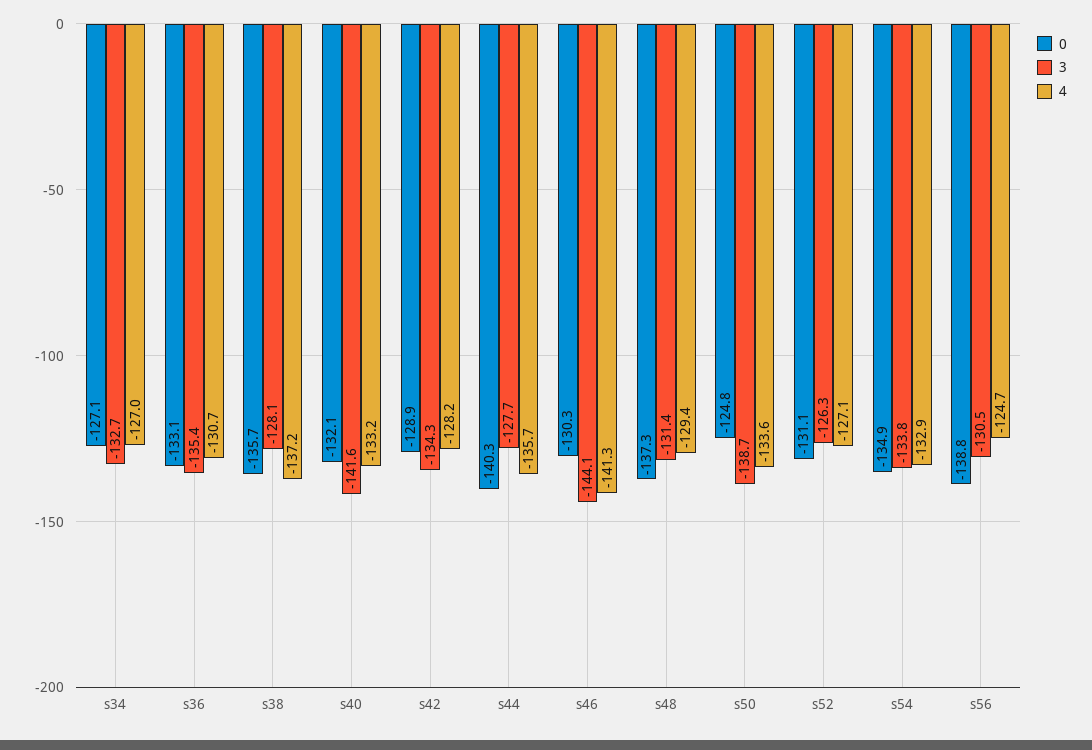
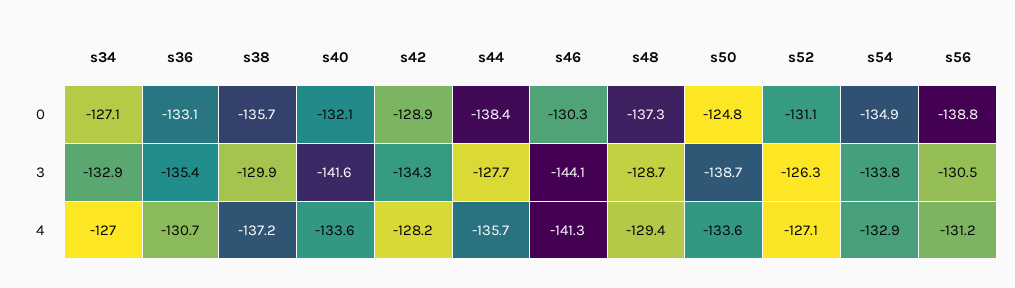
  {
    "0": {
      "s34": -127.1,
      "s36": -133.1,
      "s38": -135.7,
      "s40": -132.1,
      "s42": -128.9,
-     "s44": -140.3,
+     "s44": -138.4,
      "s46": -130.3,
      "s48": -137.3,
      "s50": -124.8,
      "s52": -131.1,
      "s54": -134.9,
      "s56": -138.8
    },
    "3": {
-     "s34": -132.7,
+     "s34": -132.9,
      "s36": -135.4,
-     "s38": -128.1,
+     "s38": -129.9,
      "s40": -141.6,
      "s42": -134.3,
      "s44": -127.7,
      "s46": -144.1,
-     "s48": -131.4,
+     "s48": -128.7,
      "s50": -138.7,
      "s52": -126.3,
      "s54": -133.8,
      "s56": -130.5
    },
    "4": {
      "s34": -127,
      "s36": -130.7,
      "s38": -137.2,
-     "s40": -133.2,
+     "s40": -133.6,
      "s42": -128.2,
      "s44": -135.7,
      "s46": -141.3,
      "s48": -129.4,
      "s50": -133.6,
      "s52": -127.1,
      "s54": -132.9,
-     "s56": -124.7
+     "s56": -131.2
    }
  }

